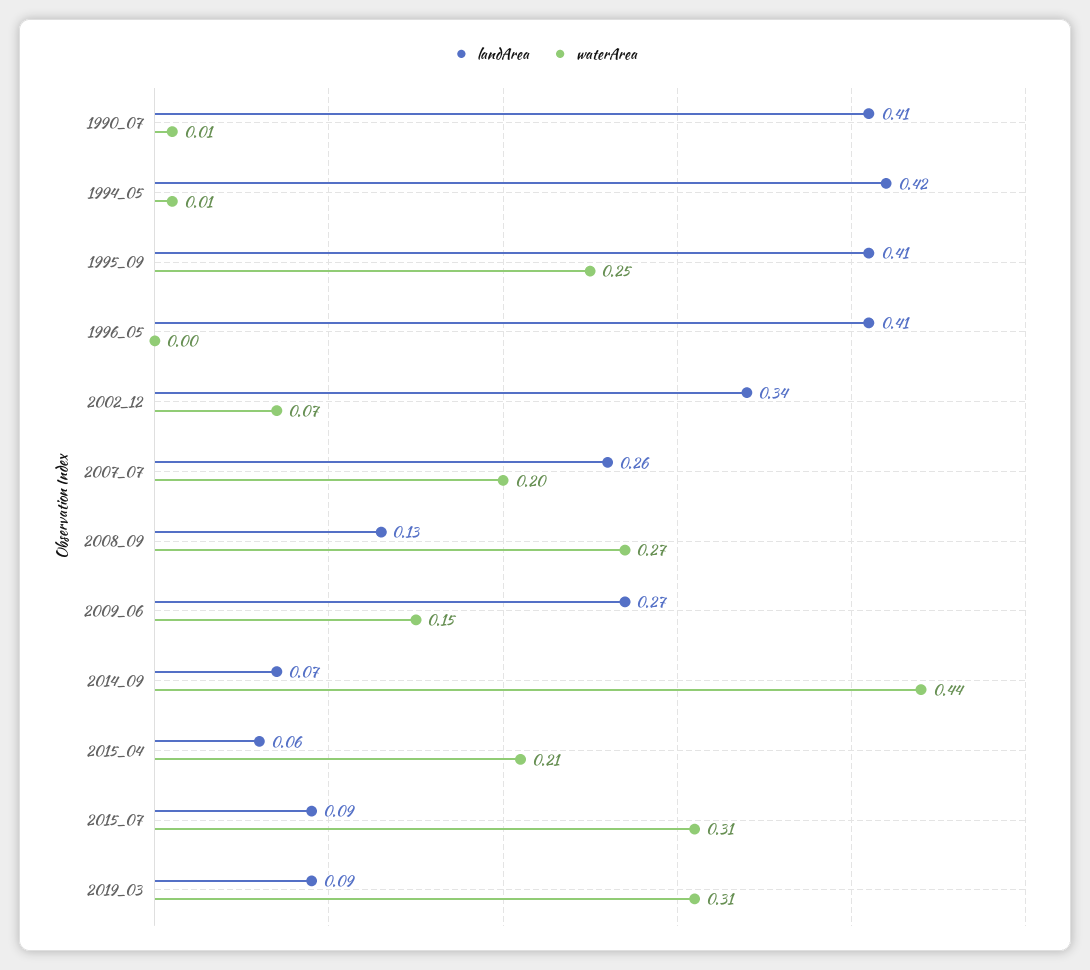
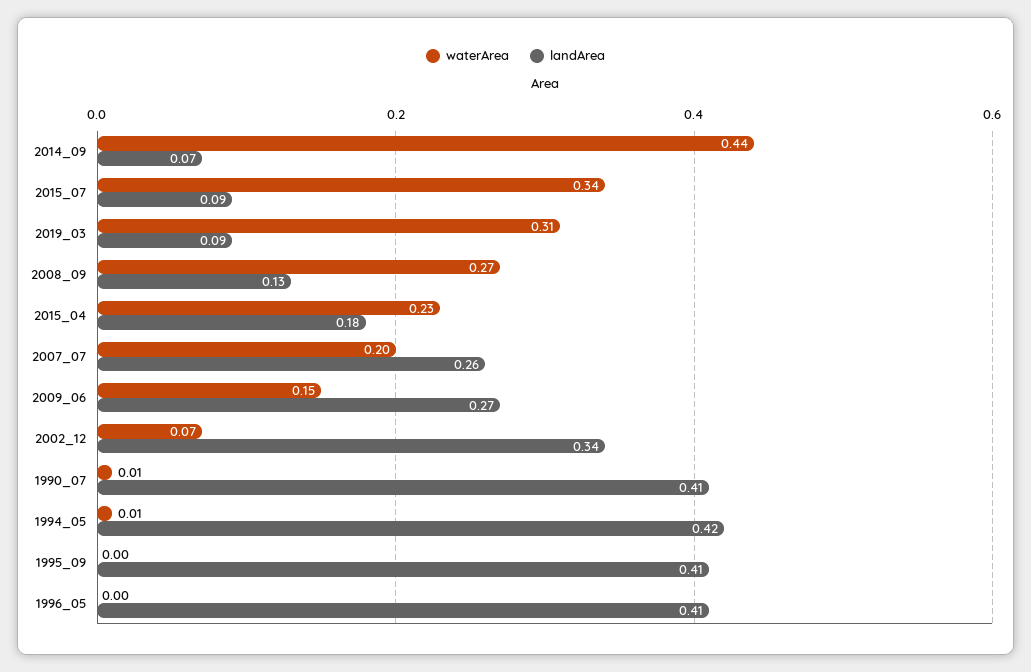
  {
    "landArea": {
      "1990_07": 0.41,
      "1994_05": 0.42,
      "1995_09": 0.41,
      "1996_05": 0.41,
      "2002_12": 0.34,
      "2007_07": 0.26,
      "2008_09": 0.13,
      "2009_06": 0.27,
      "2014_09": 0.07,
-     "2015_04": 0.06,
+     "2015_04": 0.18,
      "2015_07": 0.09,
      "2019_03": 0.09
    },
    "waterArea": {
      "1990_07": 0.01,
      "1994_05": 0.01,
-     "1995_09": 0.25,
+     "1995_09": 0,
      "1996_05": 0,
      "2002_12": 0.07,
      "2007_07": 0.2,
      "2008_09": 0.27,
      "2009_06": 0.15,
      "2014_09": 0.44,
-     "2015_04": 0.21,
+     "2015_04": 0.23,
-     "2015_07": 0.31,
+     "2015_07": 0.34,
      "2019_03": 0.31
    }
  }

